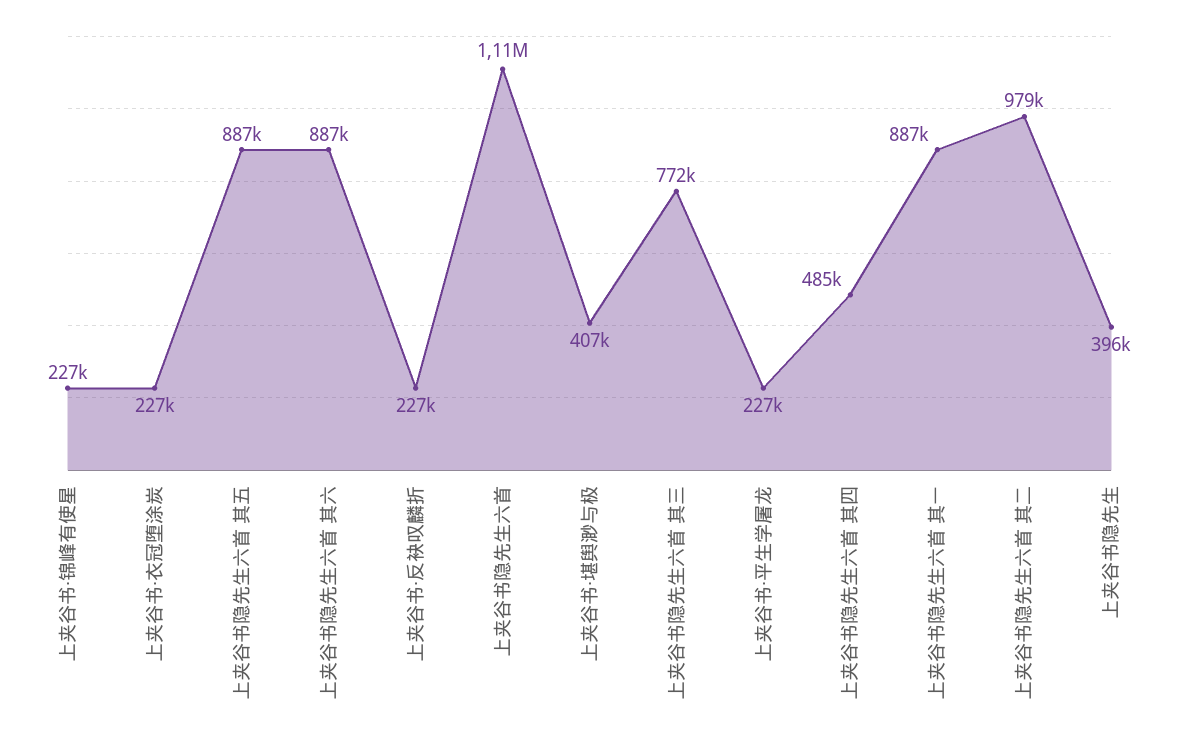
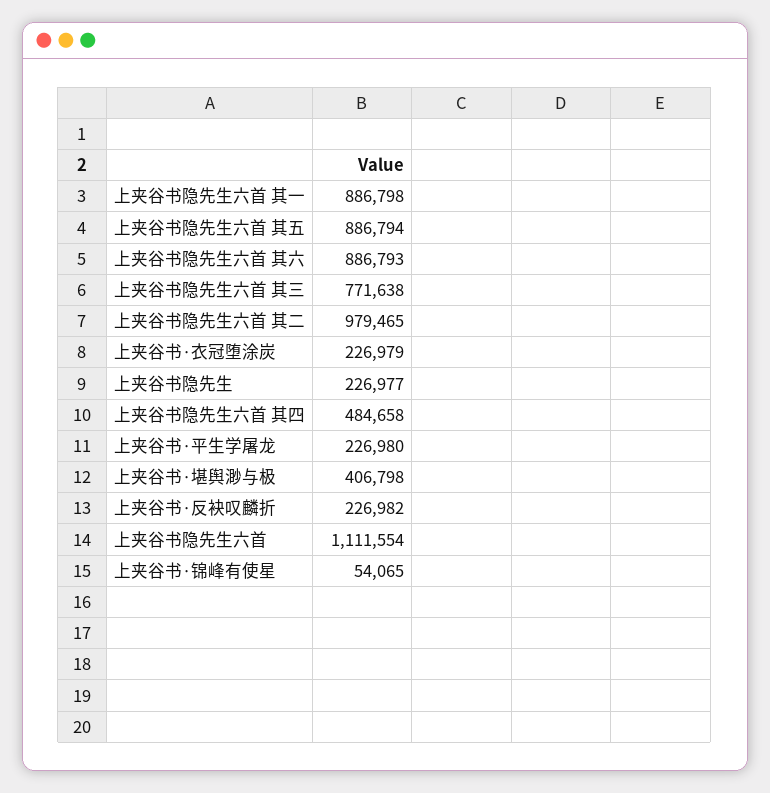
  {
-   "上夹谷书·锦峰有使星": 227000,
+   "上夹谷书·锦峰有使星": 54065,
    "上夹谷书·衣冠堕涂炭": 226979,
    "上夹谷书隐先生六首 其五": 886794,
    "上夹谷书隐先生六首 其六": 886793,
    "上夹谷书·反袂叹麟折": 226982,
    "上夹谷书隐先生六首": 1111554,
    "上夹谷书·堪舆渺与极": 406798,
    "上夹谷书隐先生六首 其三": 771638,
    "上夹谷书·平生学屠龙": 226980,
    "上夹谷书隐先生六首 其四": 484658,
    "上夹谷书隐先生六首 其一": 886798,
    "上夹谷书隐先生六首 其二": 979465,
-   "上夹谷书隐先生": 396000
+   "上夹谷书隐先生": 226977
  }

